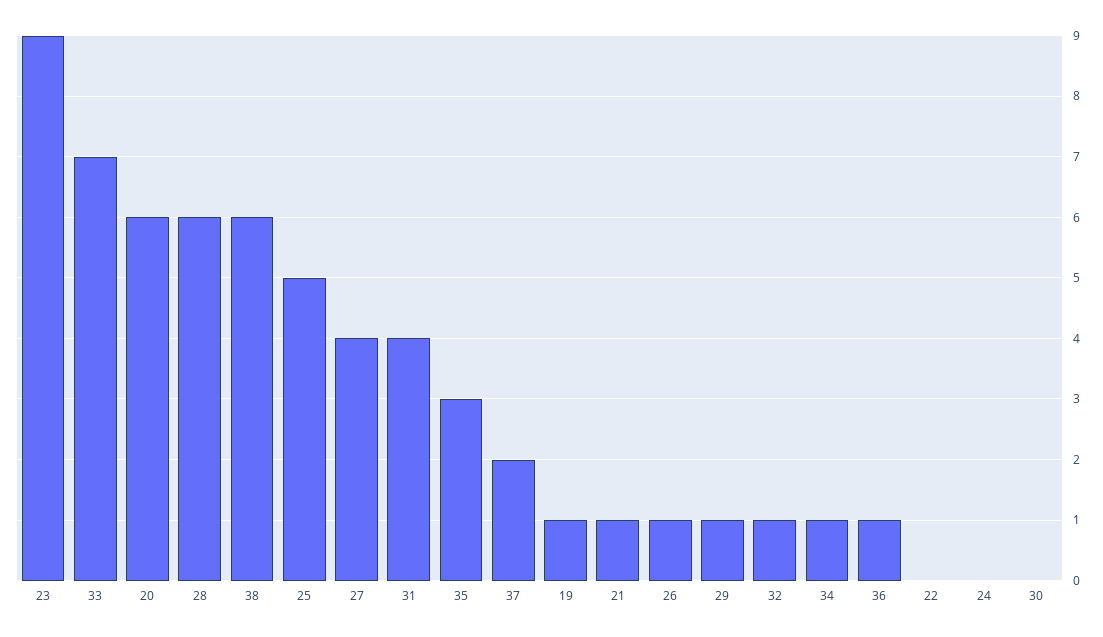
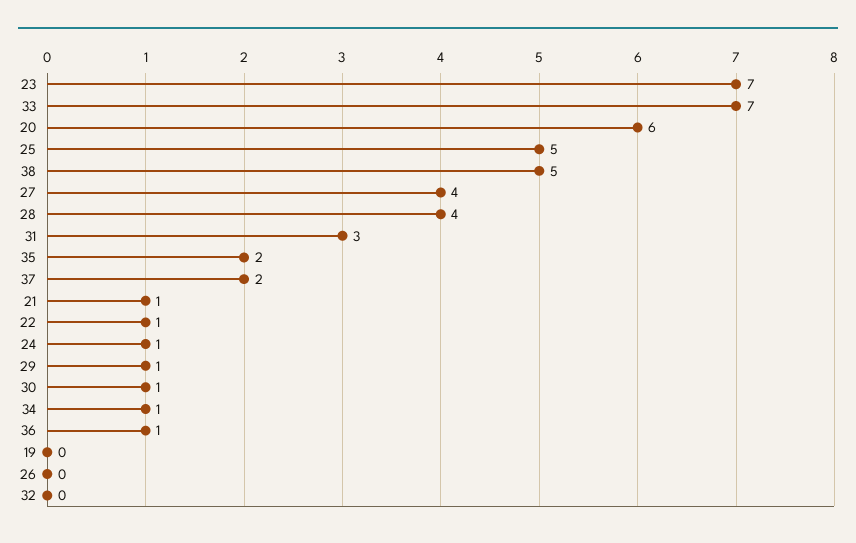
  {
-   "23": 9,
+   "23": 7,
    "33": 7,
    "20": 6,
-   "28": 6,
+   "28": 4,
-   "38": 6,
+   "38": 5,
    "25": 5,
    "27": 4,
-   "31": 4,
+   "31": 3,
-   "35": 3,
+   "35": 2,
    "37": 2,
-   "19": 1,
+   "19": 0,
    "21": 1,
-   "26": 1,
+   "26": 0,
    "29": 1,
-   "32": 1,
+   "32": 0,
    "34": 1,
    "36": 1,
-   "22": 0,
+   "22": 1,
-   "24": 0,
+   "24": 1,
-   "30": 0
+   "30": 1
  }

